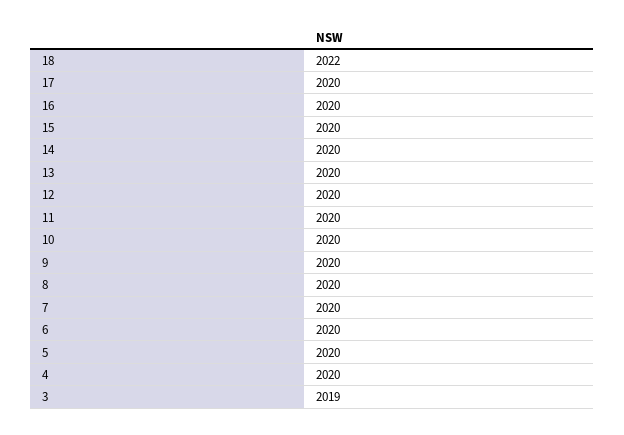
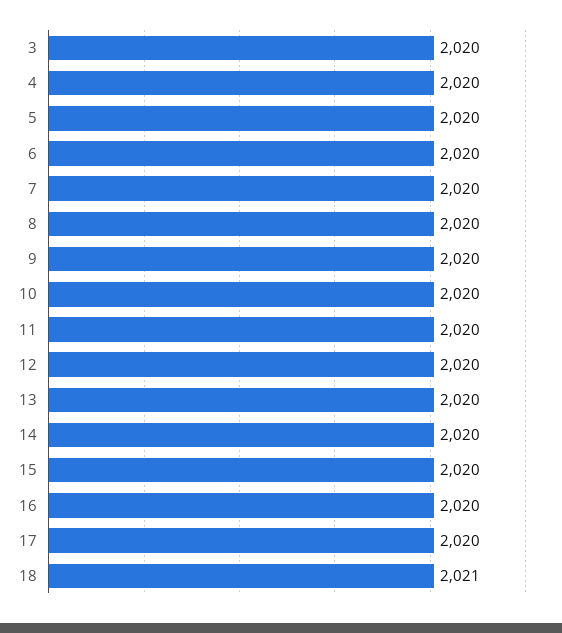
  {
-   "18": 2022,
+   "18": 2021,
    "17": 2020,
    "16": 2020,
    "15": 2020,
    "14": 2020,
    "13": 2020,
    "12": 2020,
    "11": 2020,
    "10": 2020,
    "9": 2020,
    "8": 2020,
    "7": 2020,
    "6": 2020,
    "5": 2020,
    "4": 2020,
-   "3": 2019
+   "3": 2020
  }

